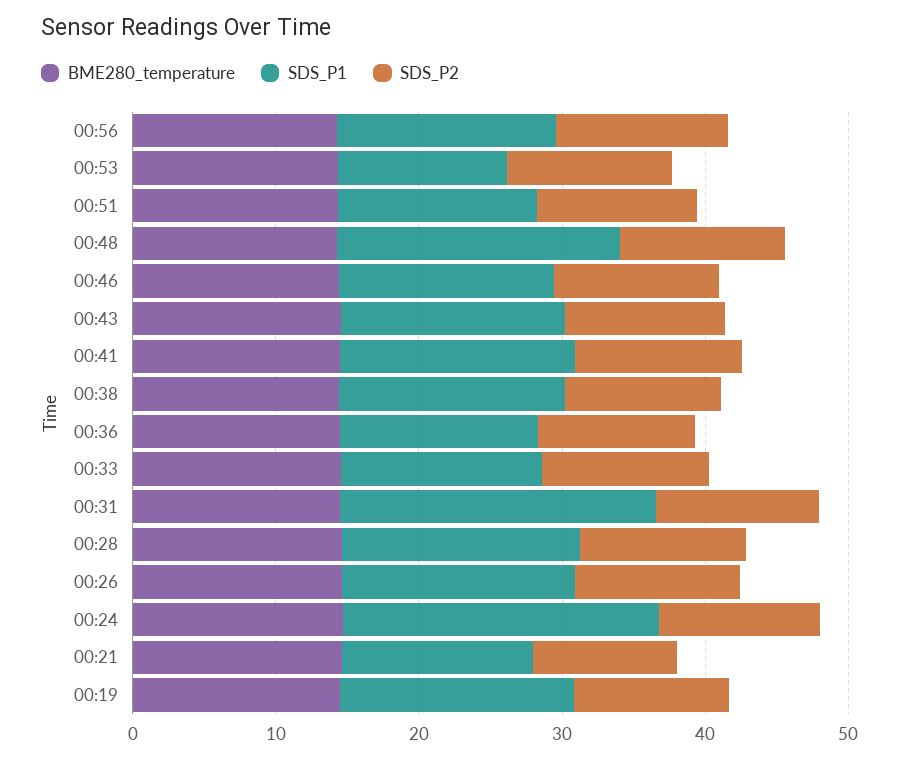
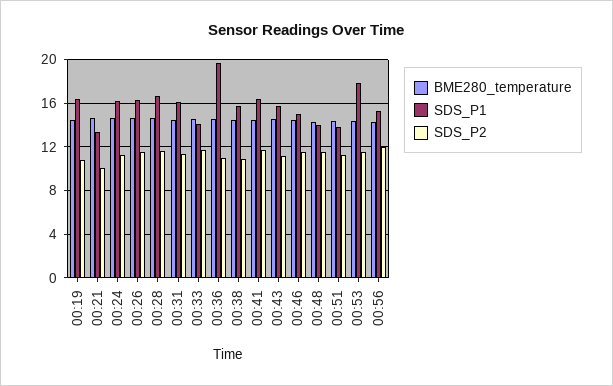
  {
    "BME280_temperature": {
      "00:56": 14,
      "00:53": 14,
      "00:51": 14,
      "00:48": 14,
      "00:46": 14,
      "00:43": 15,
      "00:41": 15,
      "00:38": 14,
      "00:36": 15,
      "00:33": 15,
      "00:31": 14,
      "00:28": 15,
      "00:26": 15,
      "00:24": 15,
      "00:21": 15,
      "00:19": 14
    },
    "SDS_P1": {
      "00:56": 15,
-     "00:53": 12,
+     "00:53": 18,
      "00:51": 14,
-     "00:48": 20,
+     "00:48": 14,
      "00:46": 15,
      "00:43": 16,
      "00:41": 16,
      "00:38": 16,
-     "00:36": 14,
+     "00:36": 20,
      "00:33": 14,
-     "00:31": 22,
+     "00:31": 16,
      "00:28": 17,
      "00:26": 16,
-     "00:24": 22,
+     "00:24": 16,
      "00:21": 13,
      "00:19": 16
    },
    "SDS_P2": {
      "00:56": 12,
      "00:53": 12,
      "00:51": 11,
      "00:48": 12,
      "00:46": 12,
      "00:43": 11,
      "00:41": 12,
      "00:38": 11,
      "00:36": 11,
      "00:33": 12,
      "00:31": 11,
      "00:28": 12,
      "00:26": 12,
      "00:24": 11,
      "00:21": 10,
      "00:19": 11
    }
  }

